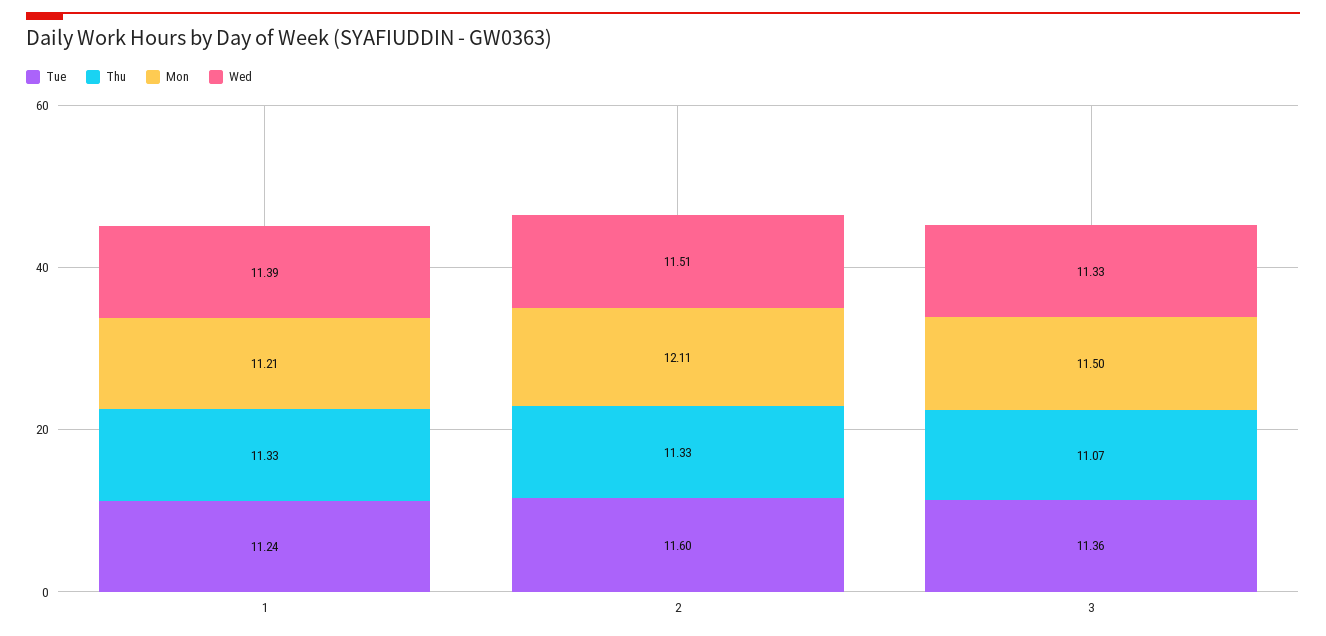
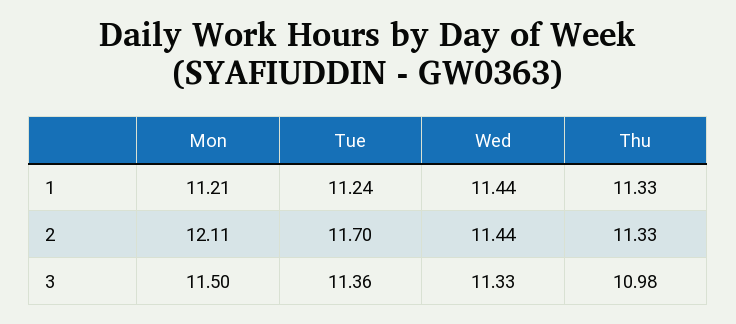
  {
    "Tue": {
      "1": 11.24,
-     "2": 11.6,
+     "2": 11.7,
      "3": 11.36
    },
    "Thu": {
      "1": 11.33,
      "2": 11.33,
-     "3": 11.07
+     "3": 10.98
    },
    "Mon": {
      "1": 11.21,
      "2": 12.11,
      "3": 11.5
    },
    "Wed": {
-     "1": 11.39,
+     "1": 11.44,
-     "2": 11.51,
+     "2": 11.44,
      "3": 11.33
    }
  }

